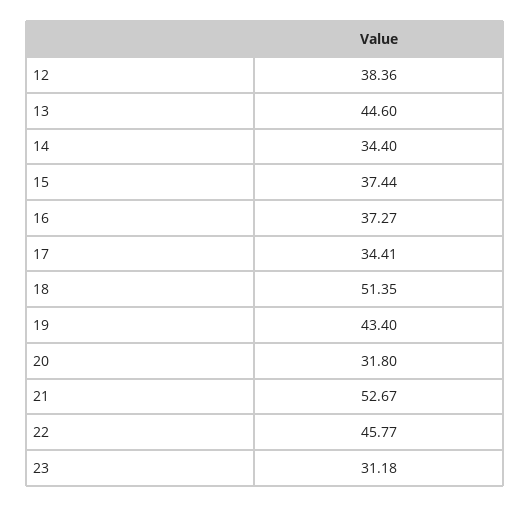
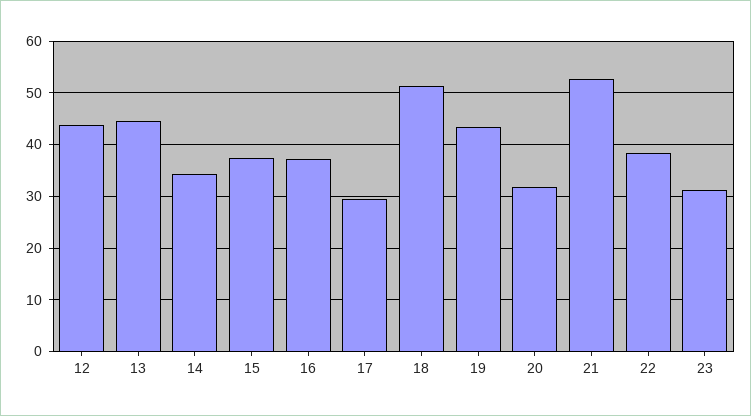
  {
-   "12": 38.36,
+   "12": 44,
    "13": 44.6,
    "14": 34.4,
    "15": 37.44,
    "16": 37.27,
-   "17": 34.41,
+   "17": 30,
    "18": 51.35,
    "19": 43.4,
    "20": 31.8,
    "21": 52.67,
-   "22": 45.77,
+   "22": 38,
    "23": 31.18
  }

